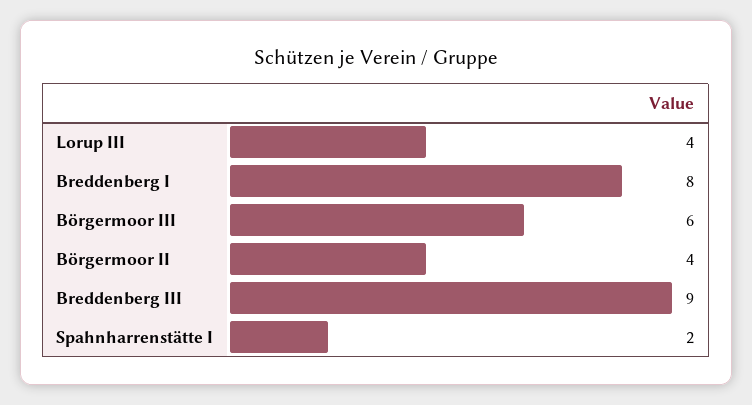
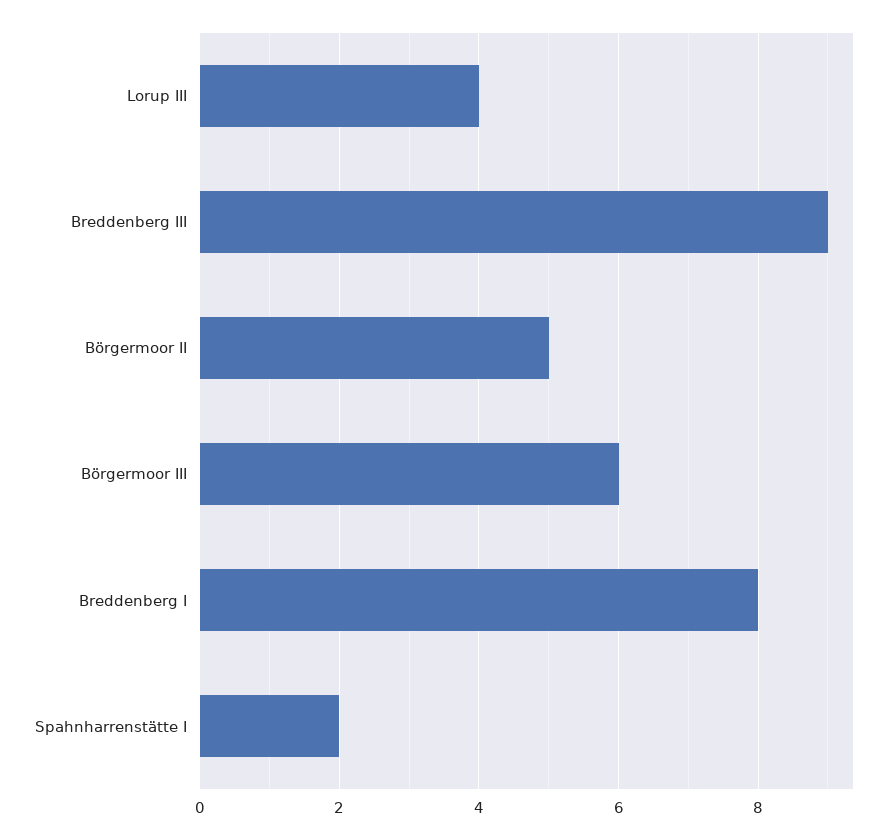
  {
    "Lorup III": 4,
    "Breddenberg I": 8,
    "Börgermoor III": 6,
-   "Börgermoor II": 4,
+   "Börgermoor II": 5,
    "Breddenberg III": 9,
    "Spahnharrenstätte I": 2
  }

